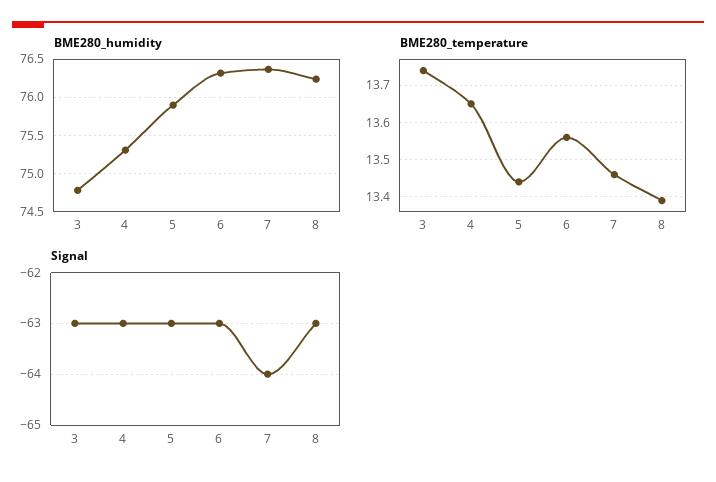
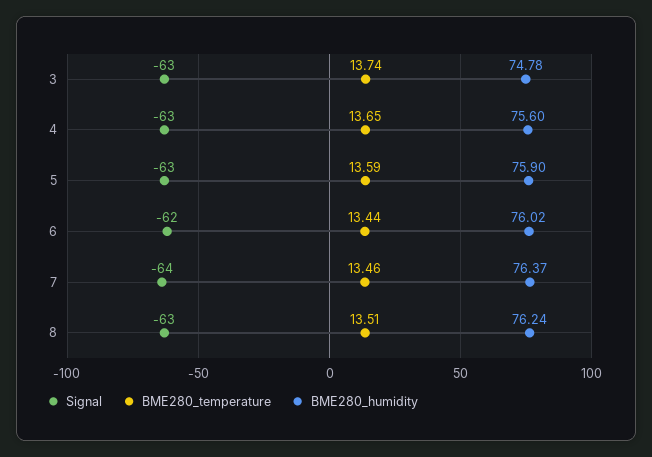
  {
    "BME280_humidity": {
      "3": 74.78,
-     "4": 75.3,
+     "4": 75.6,
      "5": 75.9,
-     "6": 76.3,
+     "6": 76.02,
      "7": 76.37,
      "8": 76.24
    },
    "BME280_temperature": {
      "3": 13.74,
      "4": 13.65,
-     "5": 13.45,
+     "5": 13.59,
-     "6": 13.55,
+     "6": 13.44,
      "7": 13.46,
-     "8": 13.4
+     "8": 13.51
    },
    "Signal": {
      "3": -63,
      "4": -63,
      "5": -63,
-     "6": -63,
+     "6": -62,
      "7": -64,
      "8": -63
    }
  }

